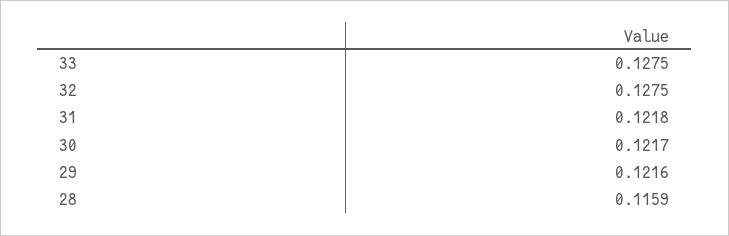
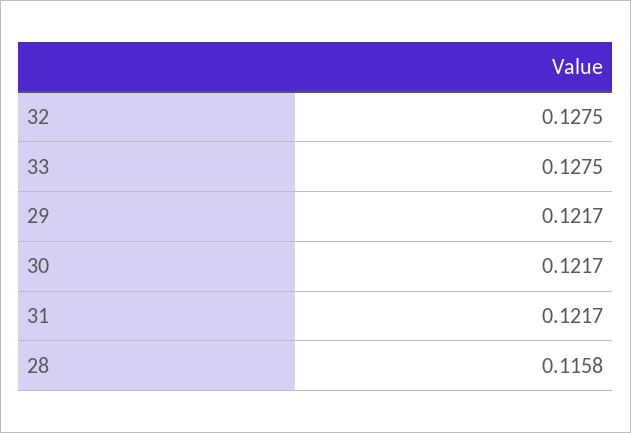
  {
    "33": 0.1275,
    "32": 0.1275,
-   "31": 0.1218,
+   "31": 0.1217,
    "30": 0.1217,
-   "29": 0.1216,
+   "29": 0.1217,
-   "28": 0.1159
+   "28": 0.1158
  }

